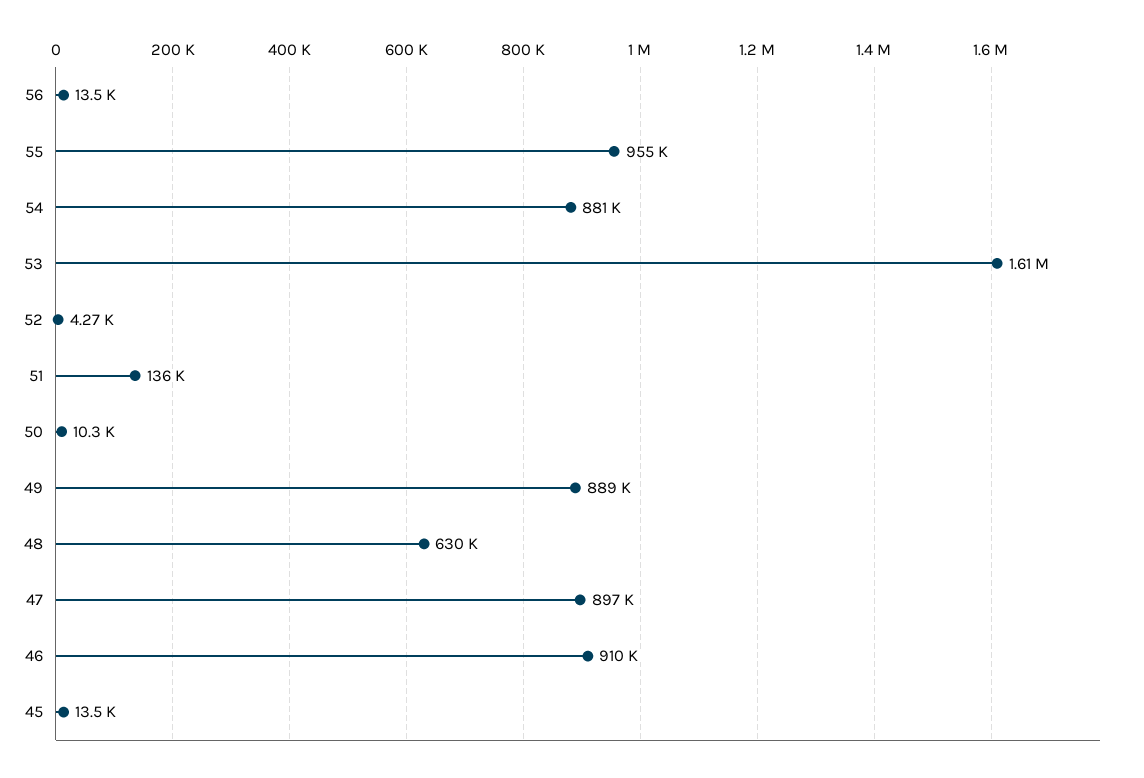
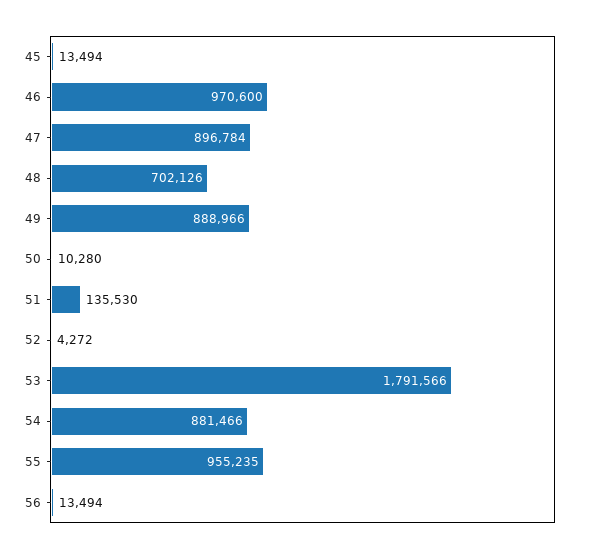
  {
    "56": 13494,
    "55": 955235,
    "54": 881466,
-   "53": 1610000,
+   "53": 1791566,
    "52": 4272,
    "51": 135530,
    "50": 10280,
    "49": 888966,
-   "48": 630000,
+   "48": 702126,
    "47": 896784,
-   "46": 910000,
+   "46": 970600,
    "45": 13494
  }

